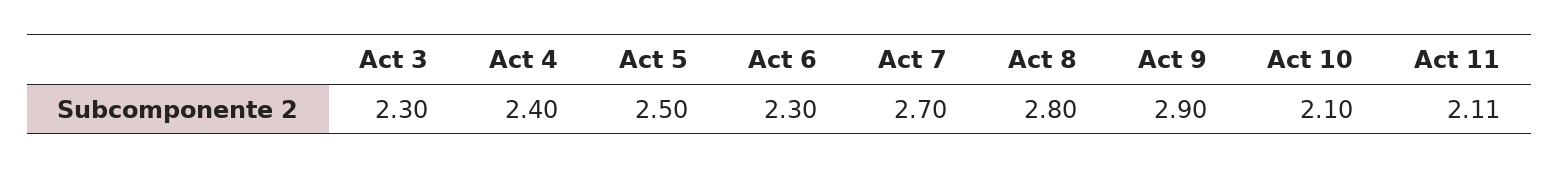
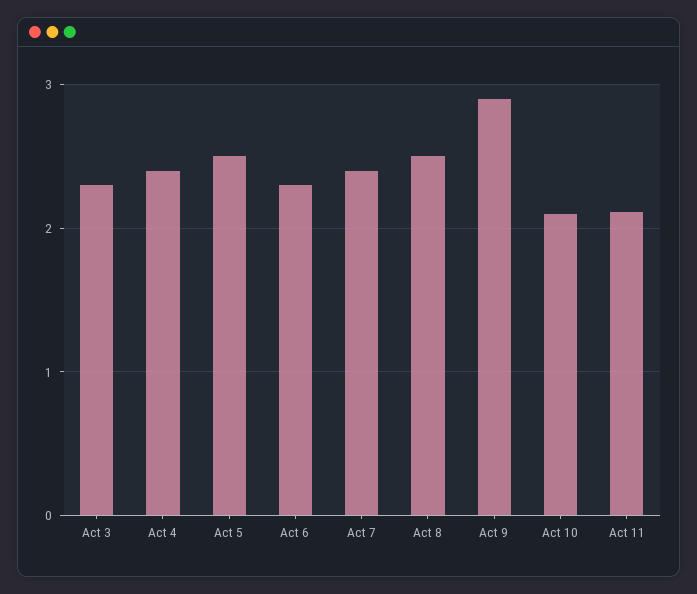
  {
    "Act 3": 2.3,
    "Act 4": 2.4,
    "Act 5": 2.5,
    "Act 6": 2.3,
-   "Act 7": 2.7,
+   "Act 7": 2.4,
-   "Act 8": 2.8,
+   "Act 8": 2.5,
    "Act 9": 2.9,
    "Act 10": 2.1,
    "Act 11": 2.11
  }

